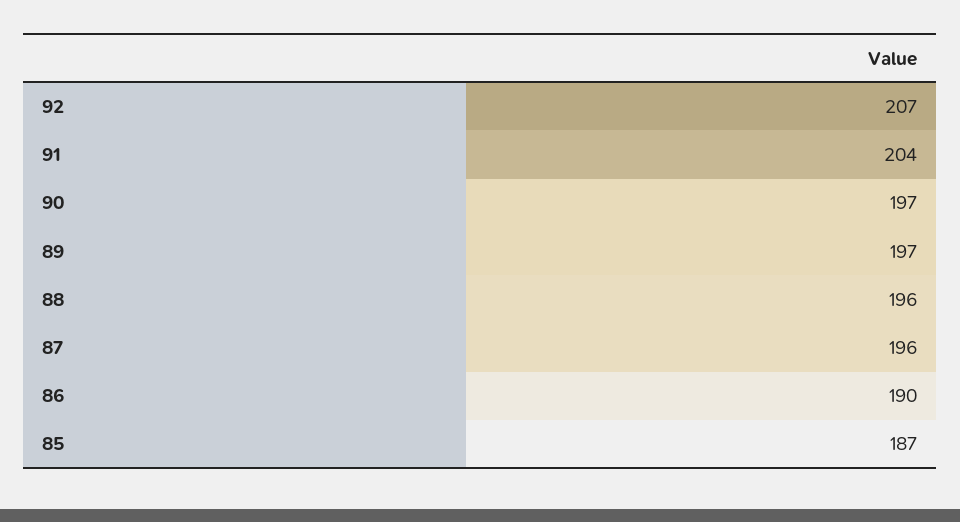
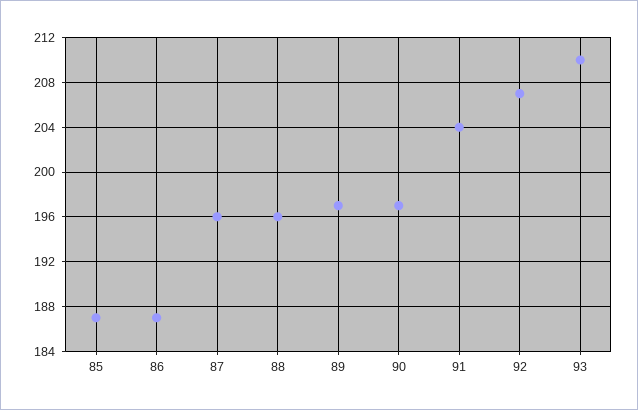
  {
    "92": 207,
    "91": 204,
    "90": 197,
    "89": 197,
    "88": 196,
    "87": 196,
-   "86": 190,
+   "86": 187,
-   "85": 187
+   "85": 187,
+   "93": 210
  }

